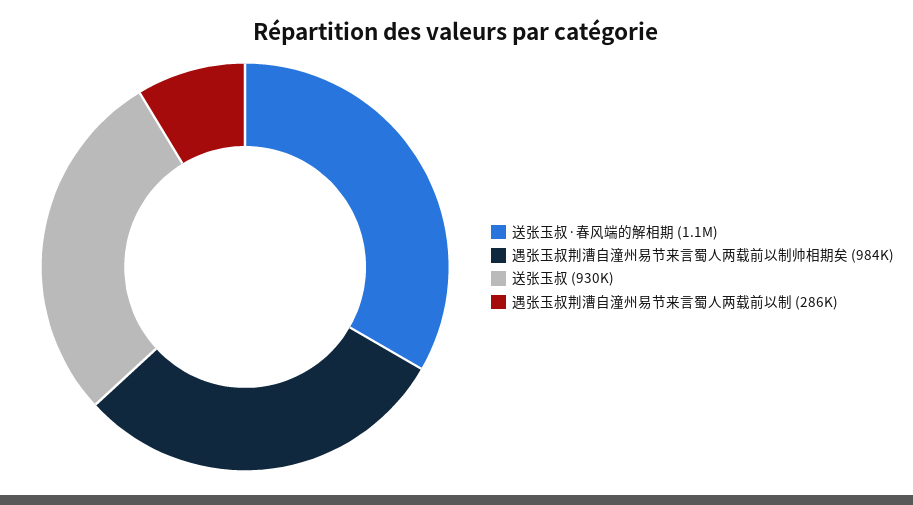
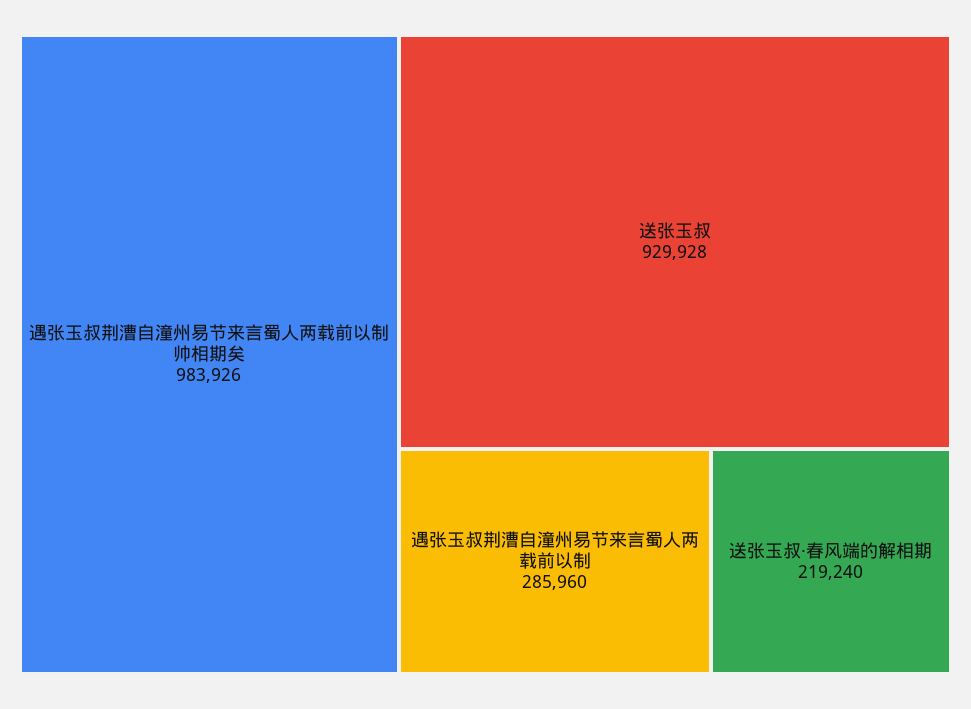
  {
-   "送张玉叔·春风端的解相期": 1100000,
+   "送张玉叔·春风端的解相期": 219240,
    "遇张玉叔荆漕自潼州易节来言蜀人两载前以制帅相期矣": 983926,
    "送张玉叔": 929928,
    "遇张玉叔荆漕自潼州易节来言蜀人两载前以制": 285960
  }

